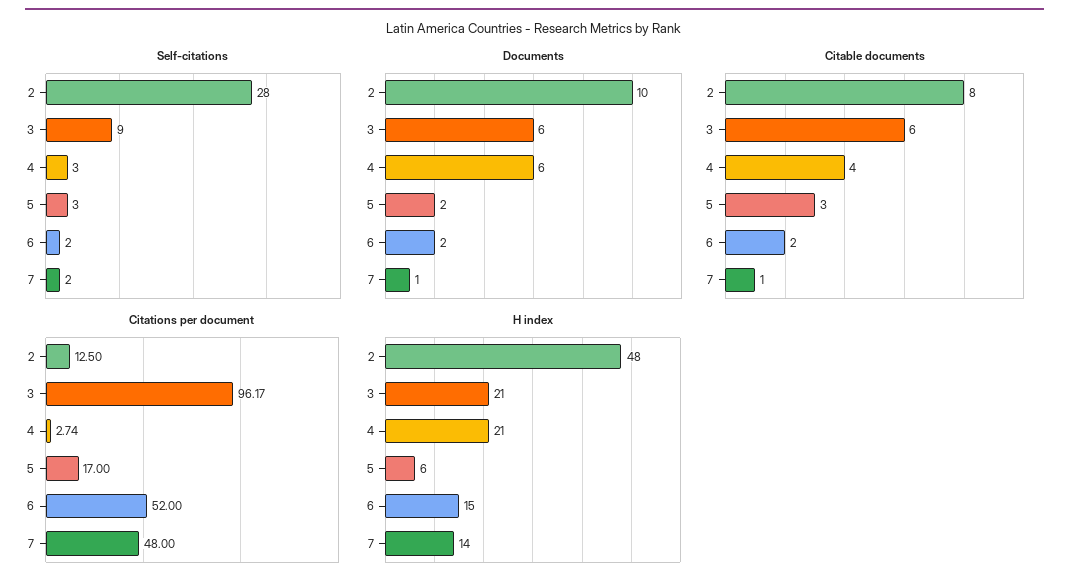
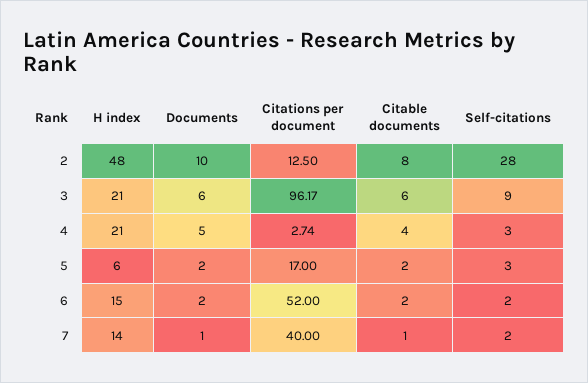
  {
    "Self-citations": {
      "2": 28,
      "3": 9,
      "4": 3,
      "5": 3,
      "6": 2,
      "7": 2
    },
    "Documents": {
      "2": 10,
      "3": 6,
-     "4": 6,
+     "4": 5,
      "5": 2,
      "6": 2,
      "7": 1
    },
    "Citable documents": {
      "2": 8,
      "3": 6,
      "4": 4,
-     "5": 3,
+     "5": 2,
      "6": 2,
      "7": 1
    },
    "Citations per document": {
      "2": 12.5,
      "3": 96.17,
      "4": 2.74,
      "5": 17,
      "6": 52,
-     "7": 48
+     "7": 40
    },
    "H index": {
      "2": 48,
      "3": 21,
      "4": 21,
      "5": 6,
      "6": 15,
      "7": 14
    }
  }

